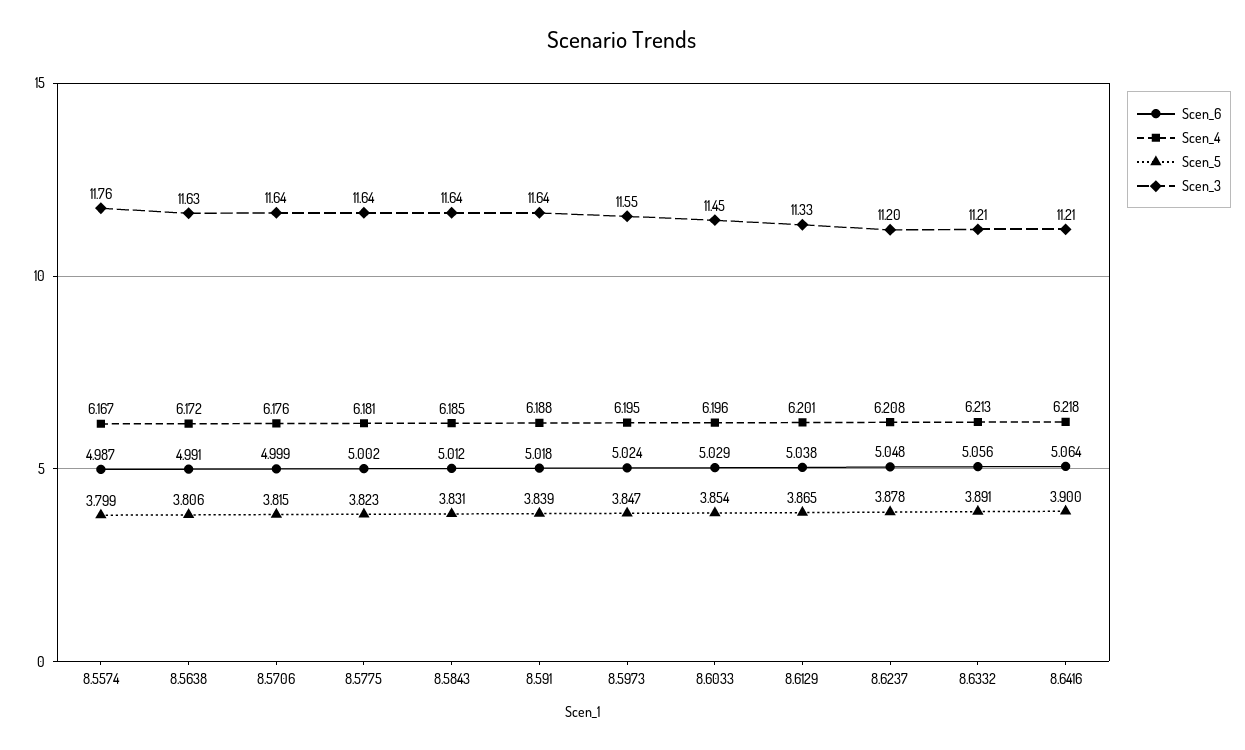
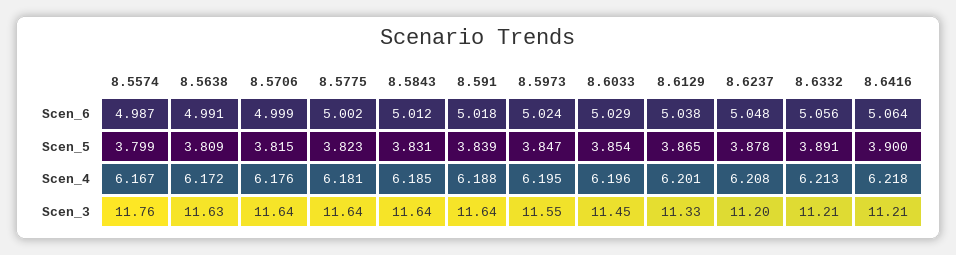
  {
    "Scen_6": {
      "8.5574": 4.987,
      "8.5638": 4.991,
      "8.5706": 4.999,
      "8.5775": 5.002,
      "8.5843": 5.012,
      "8.591": 5.018,
      "8.5973": 5.024,
      "8.6033": 5.029,
      "8.6129": 5.038,
      "8.6237": 5.048,
      "8.6332": 5.056,
      "8.6416": 5.064
    },
    "Scen_4": {
      "8.5574": 6.167,
      "8.5638": 6.172,
      "8.5706": 6.176,
      "8.5775": 6.181,
      "8.5843": 6.185,
      "8.591": 6.188,
      "8.5973": 6.195,
      "8.6033": 6.196,
      "8.6129": 6.201,
      "8.6237": 6.208,
      "8.6332": 6.213,
      "8.6416": 6.218
    },
    "Scen_5": {
      "8.5574": 3.799,
-     "8.5638": 3.806,
+     "8.5638": 3.809,
      "8.5706": 3.815,
      "8.5775": 3.823,
      "8.5843": 3.831,
      "8.591": 3.839,
      "8.5973": 3.847,
      "8.6033": 3.854,
      "8.6129": 3.865,
      "8.6237": 3.878,
      "8.6332": 3.891,
      "8.6416": 3.9
    },
    "Scen_3": {
      "8.5574": 11.76,
      "8.5638": 11.63,
      "8.5706": 11.64,
      "8.5775": 11.64,
      "8.5843": 11.64,
      "8.591": 11.64,
      "8.5973": 11.55,
      "8.6033": 11.45,
      "8.6129": 11.33,
      "8.6237": 11.2,
      "8.6332": 11.21,
      "8.6416": 11.21
    }
  }

